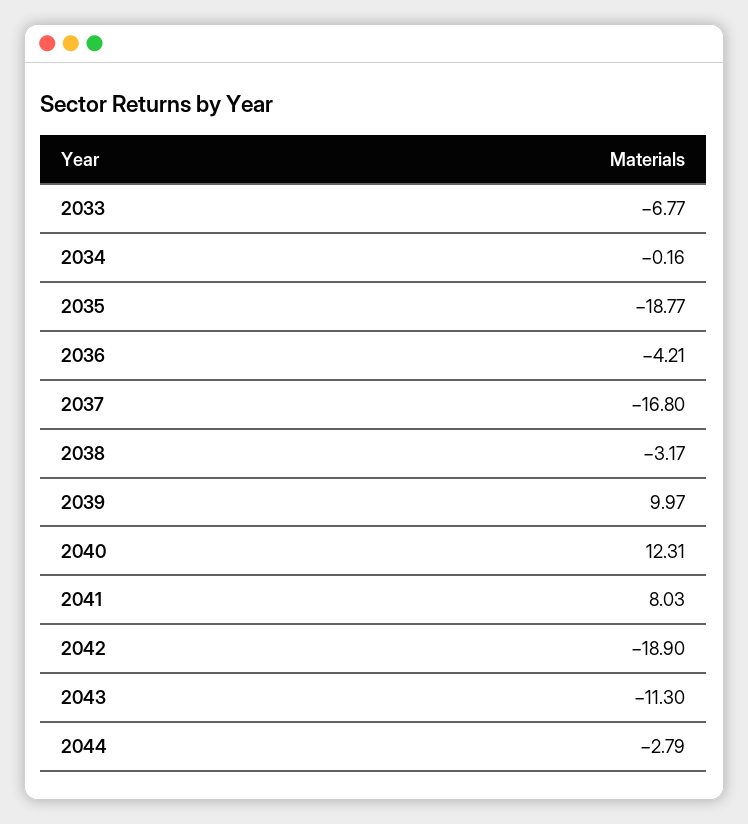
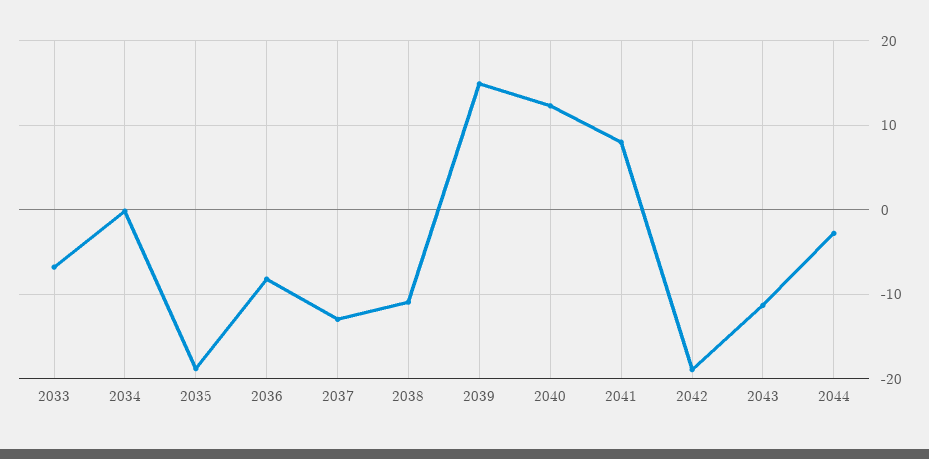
  {
    "2033": -6.77,
    "2034": -0.16,
    "2035": -18.77,
-   "2036": -4.21,
+   "2036": -8,
-   "2037": -16.8,
+   "2037": -13,
-   "2038": -3.17,
+   "2038": -11,
-   "2039": 9.97,
+   "2039": 15,
    "2040": 12.31,
    "2041": 8.03,
    "2042": -18.9,
    "2043": -11.3,
    "2044": -2.79
  }

